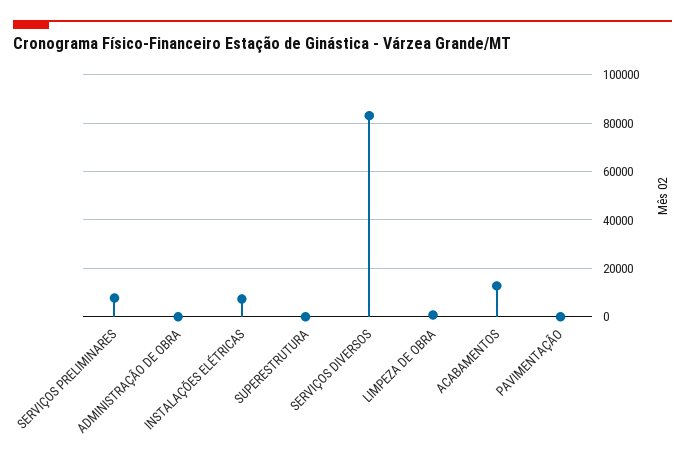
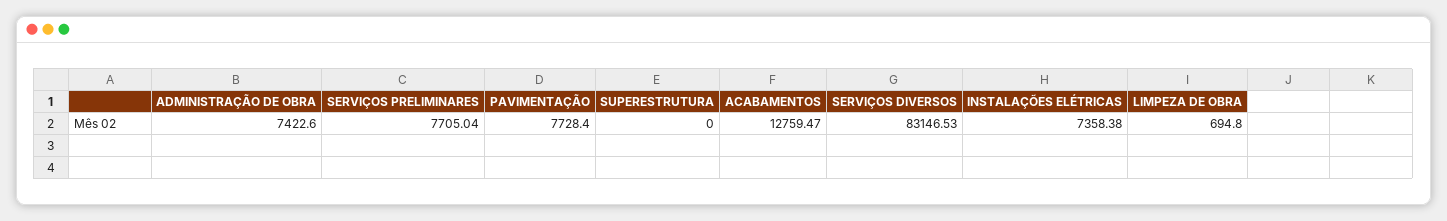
  {
    "SERVIÇOS PRELIMINARES": 7705.04,
-   "ADMINISTRAÇÃO DE OBRA": 0,
+   "ADMINISTRAÇÃO DE OBRA": 7422.6,
    "INSTALAÇÕES ELÉTRICAS": 7358.38,
    "SUPERESTRUTURA": 0,
    "SERVIÇOS DIVERSOS": 83146.53,
    "LIMPEZA DE OBRA": 694.8,
    "ACABAMENTOS": 12759.47,
-   "PAVIMENTAÇÃO": 0
+   "PAVIMENTAÇÃO": 7728.4
  }

